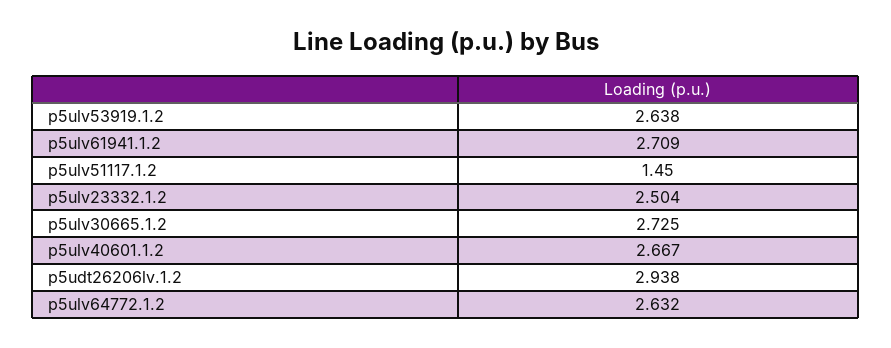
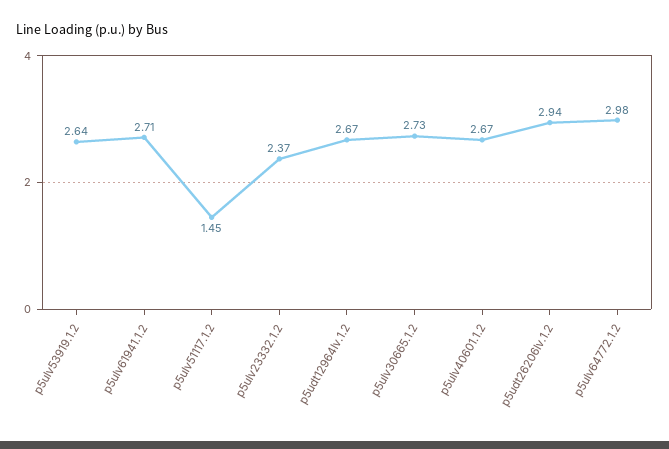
  {
    "p5ulv53919.1.2": 2.638,
    "p5ulv61941.1.2": 2.709,
    "p5ulv51117.1.2": 1.45,
-   "p5ulv23332.1.2": 2.504,
+   "p5ulv23332.1.2": 2.37,
    "p5ulv30665.1.2": 2.725,
    "p5ulv40601.1.2": 2.667,
    "p5udt26206lv.1.2": 2.938,
-   "p5ulv64772.1.2": 2.632
+   "p5ulv64772.1.2": 2.98,
+   "p5udt12964lv.1.2": 2.67
  }

